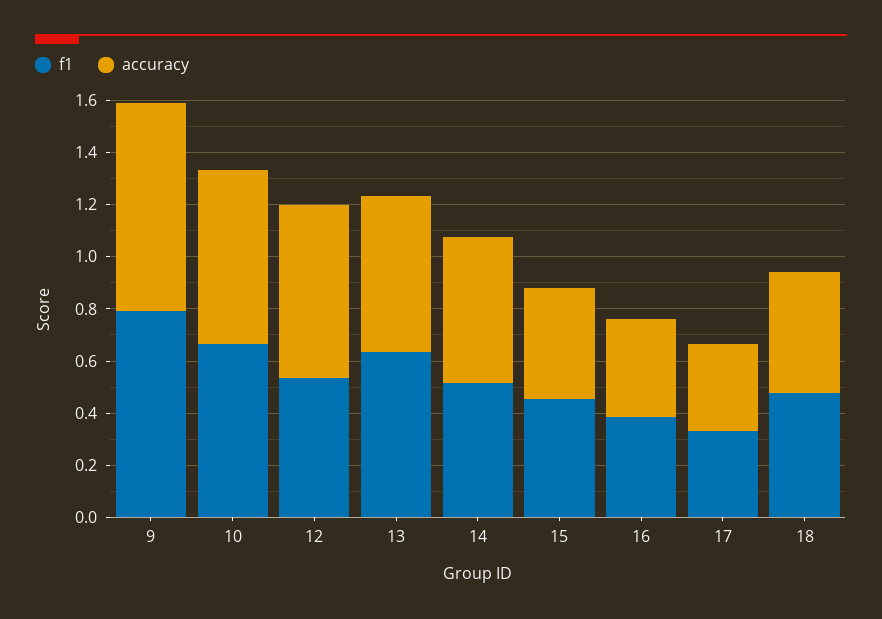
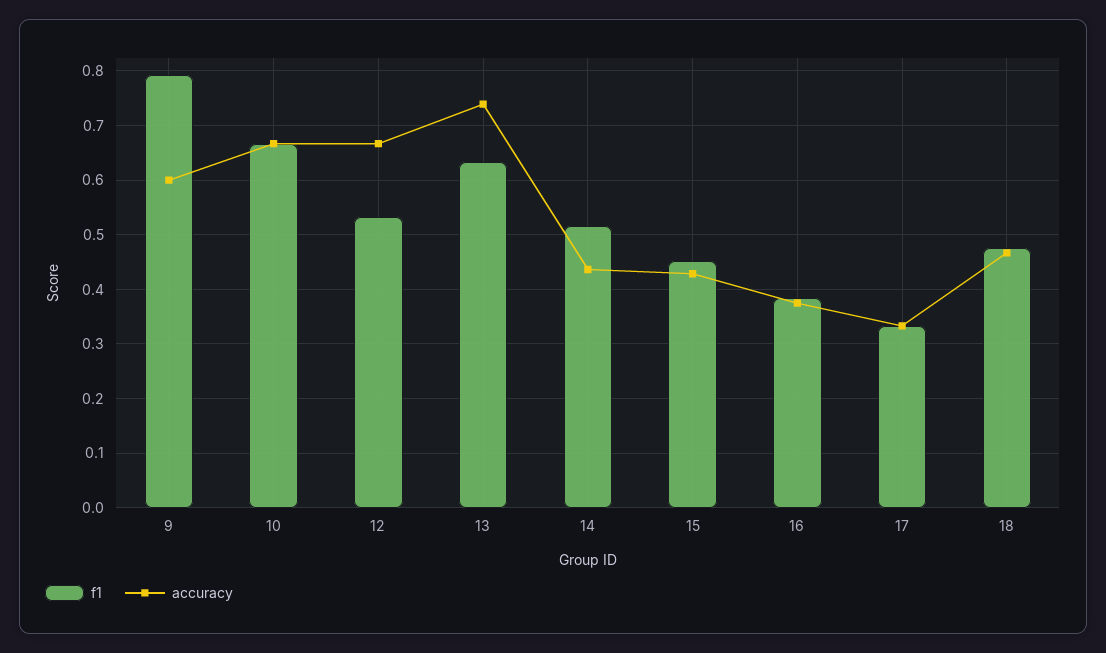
  {
    "f1": {
      "9": 0.8,
      "10": 0.66,
      "12": 0.54,
      "13": 0.64,
      "14": 0.52,
      "15": 0.46,
      "16": 0.38,
      "17": 0.34,
      "18": 0.48
    },
    "accuracy": {
-     "9": 0.8,
+     "9": 0.6,
      "10": 0.66,
      "12": 0.66,
-     "13": 0.6,
+     "13": 0.74,
-     "14": 0.55,
+     "14": 0.44,
      "15": 0.42,
      "16": 0.38,
      "17": 0.34,
      "18": 0.46
    }
  }

